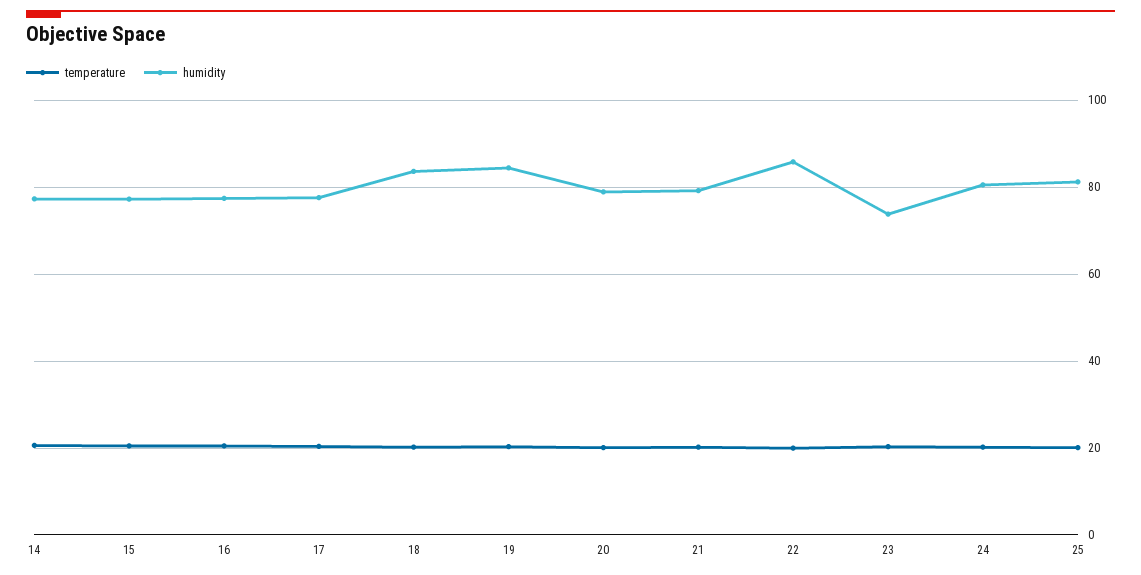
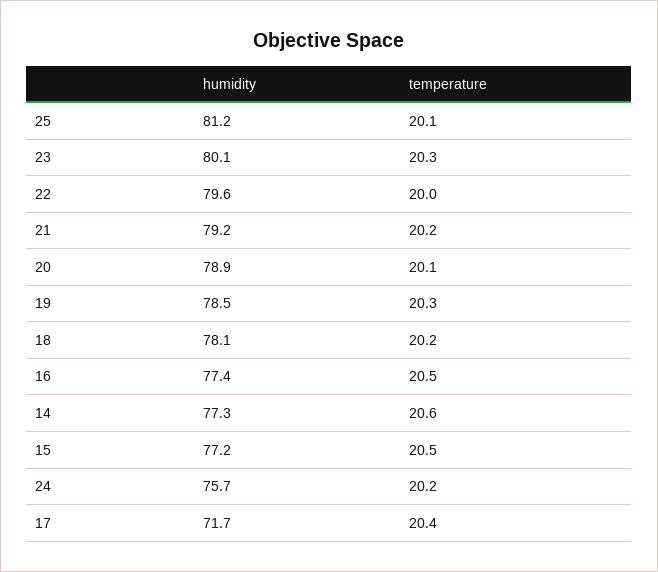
  {
    "temperature": {
      "14": 20.6,
      "15": 20.5,
      "16": 20.5,
      "17": 20.4,
      "18": 20.2,
      "19": 20.3,
      "20": 20.1,
      "21": 20.2,
      "22": 20,
      "23": 20.3,
      "24": 20.2,
      "25": 20.1
    },
    "humidity": {
      "14": 77.3,
      "15": 77.2,
      "16": 77.4,
-     "17": 78,
+     "17": 71.7,
-     "18": 84,
+     "18": 78.1,
-     "19": 84,
+     "19": 78.5,
      "20": 78.9,
      "21": 79.2,
-     "22": 86,
+     "22": 79.6,
-     "23": 74,
+     "23": 80.1,
-     "24": 80,
+     "24": 75.7,
      "25": 81.2
    }
  }

